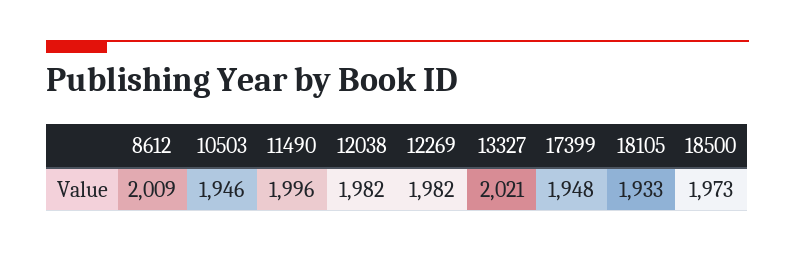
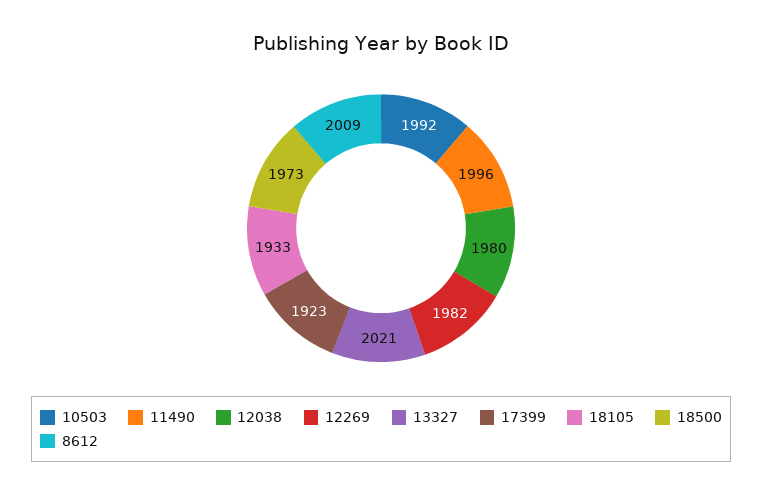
  {
    "8612": 2009,
-   "10503": 1946,
+   "10503": 1992,
    "11490": 1996,
-   "12038": 1982,
+   "12038": 1980,
    "12269": 1982,
    "13327": 2021,
-   "17399": 1948,
+   "17399": 1923,
    "18105": 1933,
    "18500": 1973
  }

